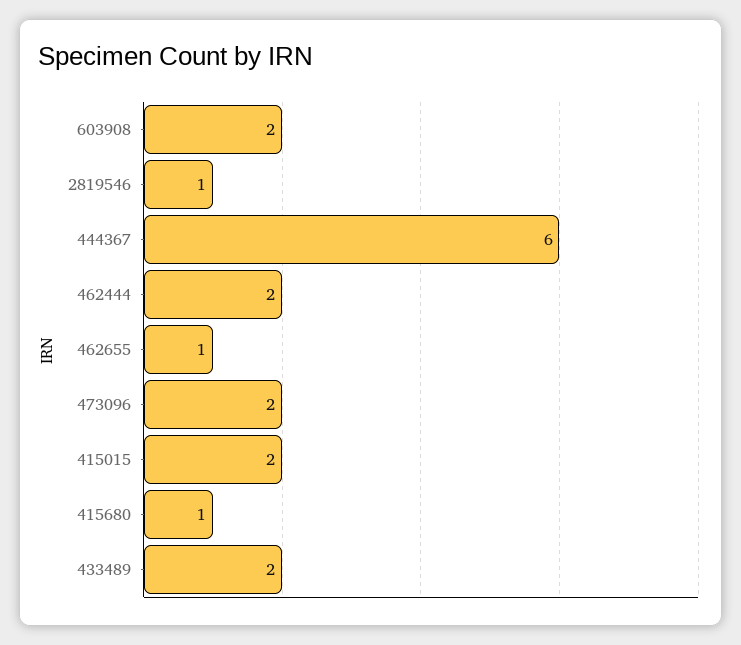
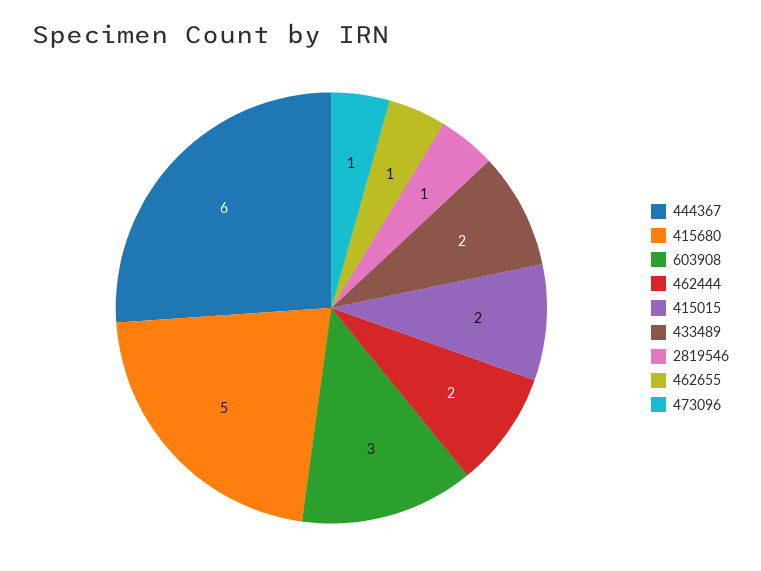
  {
-   "603908": 2,
+   "603908": 3,
    "2819546": 1,
    "444367": 6,
    "462444": 2,
    "462655": 1,
-   "473096": 2,
+   "473096": 1,
    "415015": 2,
-   "415680": 1,
+   "415680": 5,
    "433489": 2
  }

